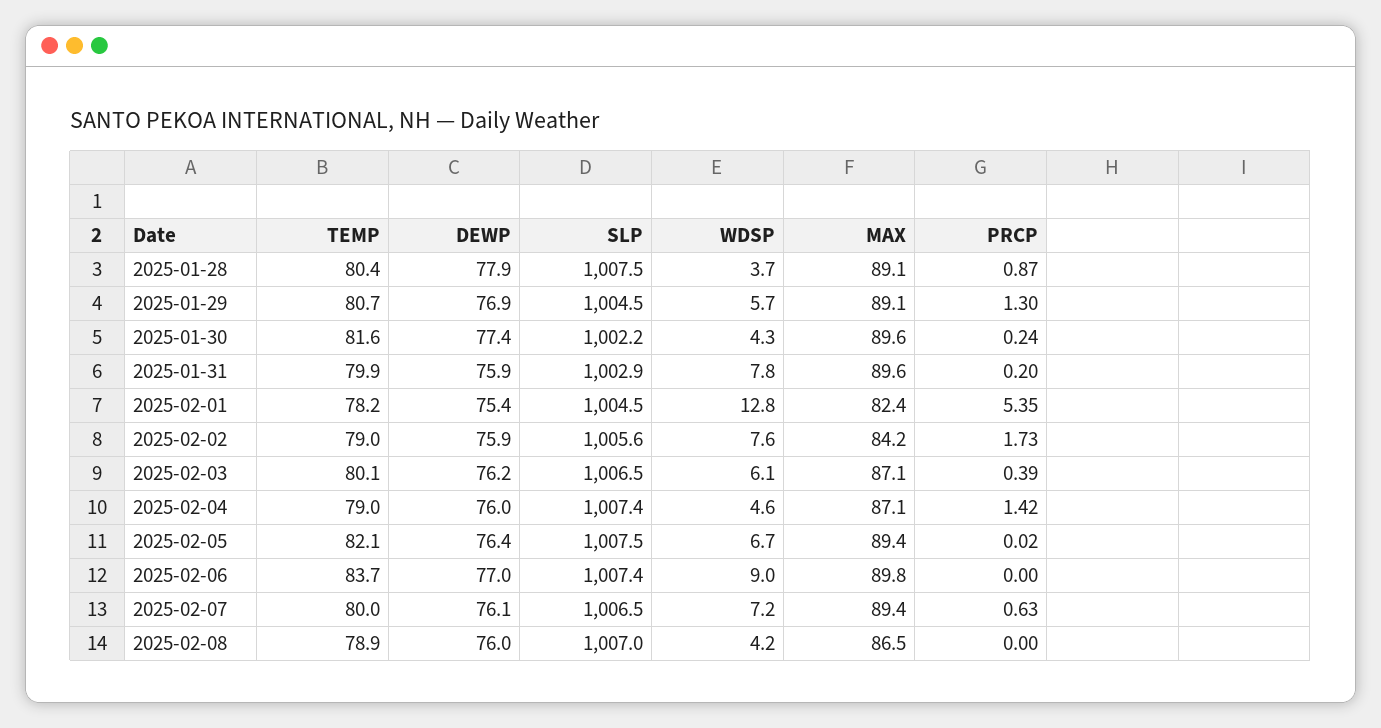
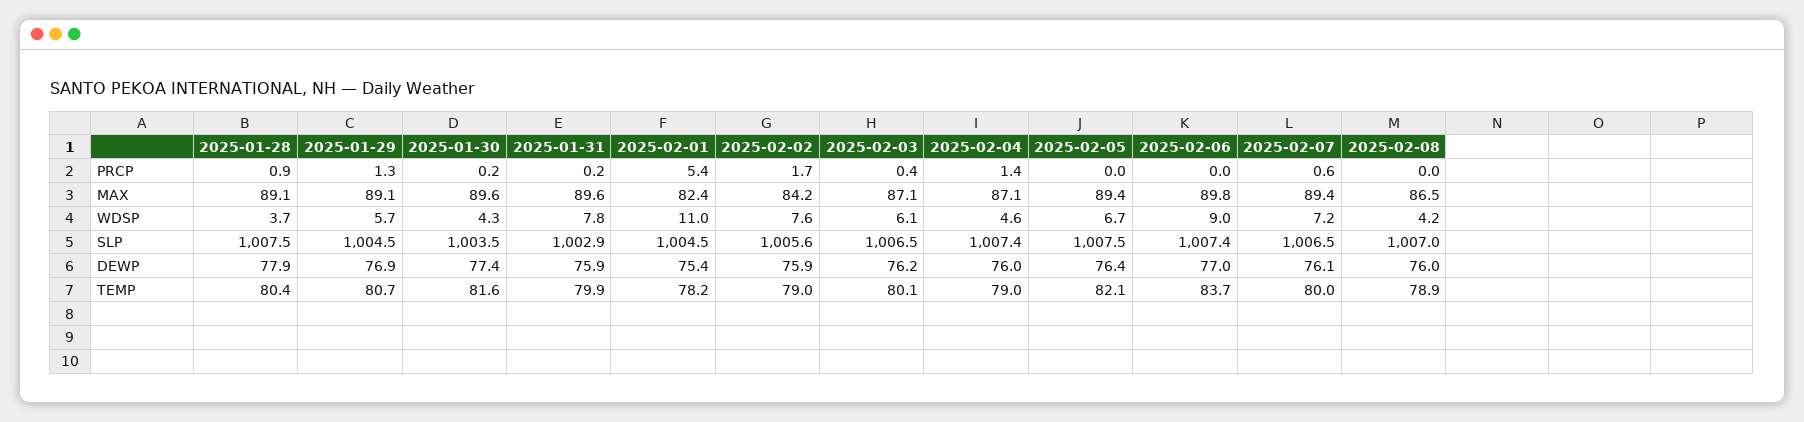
  {
    "TEMP": {
      "2025-01-28": 80.4,
      "2025-01-29": 80.7,
      "2025-01-30": 81.6,
      "2025-01-31": 79.9,
      "2025-02-01": 78.2,
      "2025-02-02": 79,
      "2025-02-03": 80.1,
      "2025-02-04": 79,
      "2025-02-05": 82.1,
      "2025-02-06": 83.7,
      "2025-02-07": 80,
      "2025-02-08": 78.9
    },
    "DEWP": {
      "2025-01-28": 77.9,
      "2025-01-29": 76.9,
      "2025-01-30": 77.4,
      "2025-01-31": 75.9,
      "2025-02-01": 75.4,
      "2025-02-02": 75.9,
      "2025-02-03": 76.2,
      "2025-02-04": 76,
      "2025-02-05": 76.4,
      "2025-02-06": 77,
      "2025-02-07": 76.1,
      "2025-02-08": 76
    },
    "SLP": {
      "2025-01-28": 1007.5,
      "2025-01-29": 1004.5,
-     "2025-01-30": 1002.2,
+     "2025-01-30": 1003.5,
      "2025-01-31": 1002.9,
      "2025-02-01": 1004.5,
      "2025-02-02": 1005.6,
      "2025-02-03": 1006.5,
      "2025-02-04": 1007.4,
      "2025-02-05": 1007.5,
      "2025-02-06": 1007.4,
      "2025-02-07": 1006.5,
      "2025-02-08": 1007
    },
    "WDSP": {
      "2025-01-28": 3.7,
      "2025-01-29": 5.7,
      "2025-01-30": 4.3,
      "2025-01-31": 7.8,
-     "2025-02-01": 12.8,
+     "2025-02-01": 11,
      "2025-02-02": 7.6,
      "2025-02-03": 6.1,
      "2025-02-04": 4.6,
      "2025-02-05": 6.7,
      "2025-02-06": 9,
      "2025-02-07": 7.2,
      "2025-02-08": 4.2
    },
    "MAX": {
      "2025-01-28": 89.1,
      "2025-01-29": 89.1,
      "2025-01-30": 89.6,
      "2025-01-31": 89.6,
      "2025-02-01": 82.4,
      "2025-02-02": 84.2,
      "2025-02-03": 87.1,
      "2025-02-04": 87.1,
      "2025-02-05": 89.4,
      "2025-02-06": 89.8,
      "2025-02-07": 89.4,
      "2025-02-08": 86.5
    },
    "PRCP": {
      "2025-01-28": 0.87,
      "2025-01-29": 1.3,
      "2025-01-30": 0.24,
      "2025-01-31": 0.2,
      "2025-02-01": 5.35,
      "2025-02-02": 1.73,
      "2025-02-03": 0.39,
      "2025-02-04": 1.42,
      "2025-02-05": 0.02,
      "2025-02-06": 0,
      "2025-02-07": 0.63,
      "2025-02-08": 0
    }
  }

